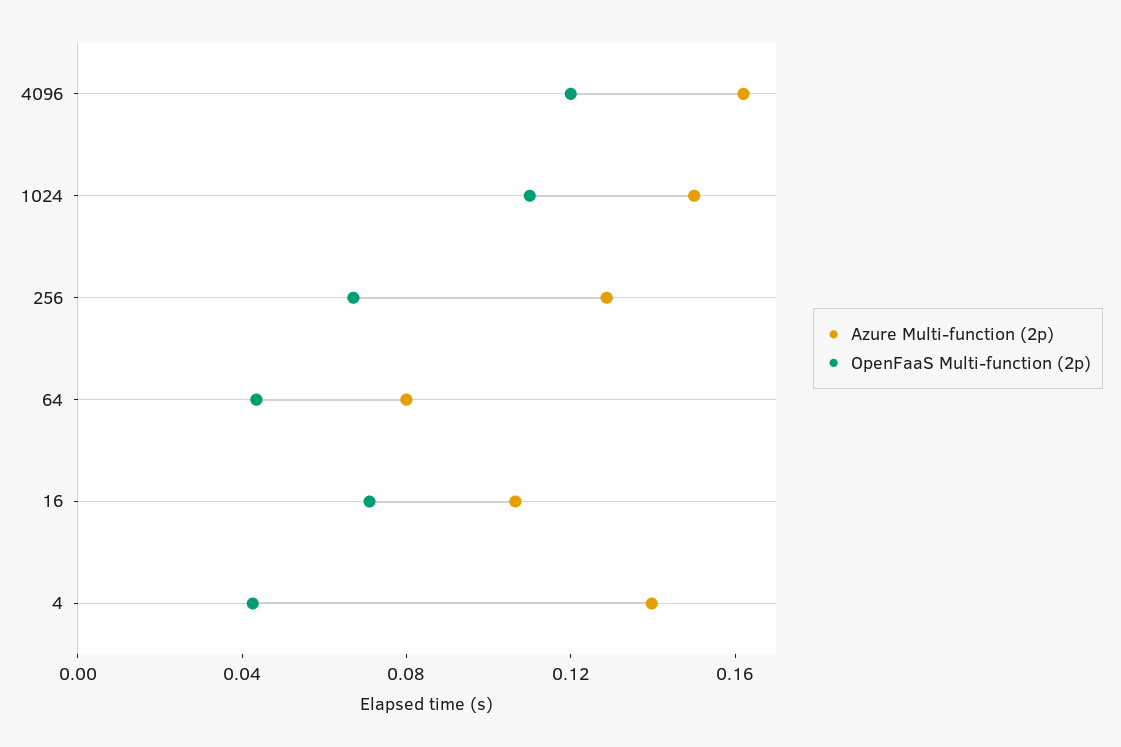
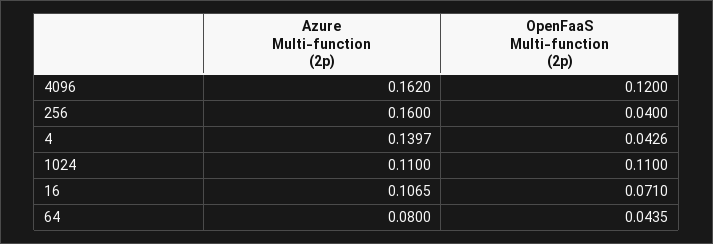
  {
    "Azure Multi-function (2p)": {
      "4096": 0.162,
-     "1024": 0.15,
+     "1024": 0.11,
-     "256": 0.13,
+     "256": 0.16,
      "64": 0.08,
      "16": 0.1065,
      "4": 0.1397
    },
    "OpenFaaS Multi-function (2p)": {
      "4096": 0.12,
      "1024": 0.11,
-     "256": 0.07,
+     "256": 0.04,
      "64": 0.0435,
      "16": 0.071,
      "4": 0.0426
    }
  }

